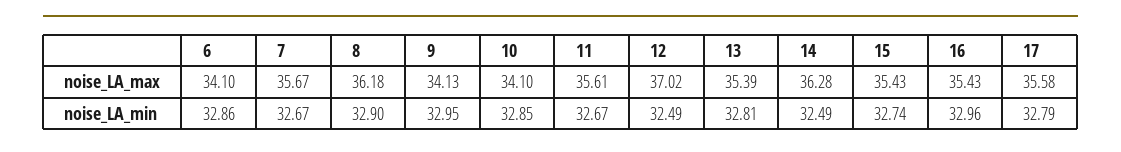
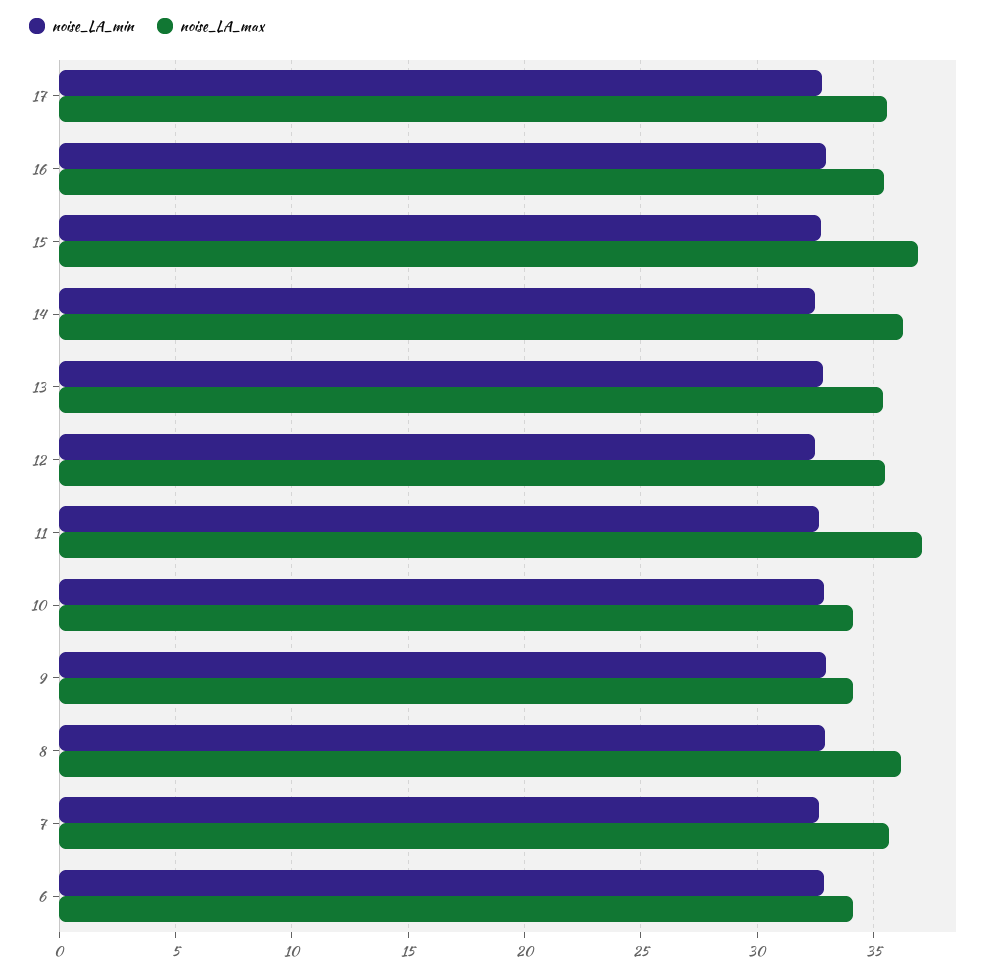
  {
    "noise_LA_max": {
      "6": 34.1,
      "7": 35.67,
      "8": 36.18,
      "9": 34.13,
      "10": 34.1,
-     "11": 35.61,
+     "11": 37,
-     "12": 37.02,
+     "12": 35.5,
      "13": 35.39,
      "14": 36.28,
-     "15": 35.43,
+     "15": 37,
      "16": 35.43,
      "17": 35.58
    },
    "noise_LA_min": {
      "6": 32.86,
      "7": 32.67,
      "8": 32.9,
      "9": 32.95,
      "10": 32.85,
      "11": 32.67,
      "12": 32.49,
      "13": 32.81,
      "14": 32.49,
      "15": 32.74,
      "16": 32.96,
      "17": 32.79
    }
  }

